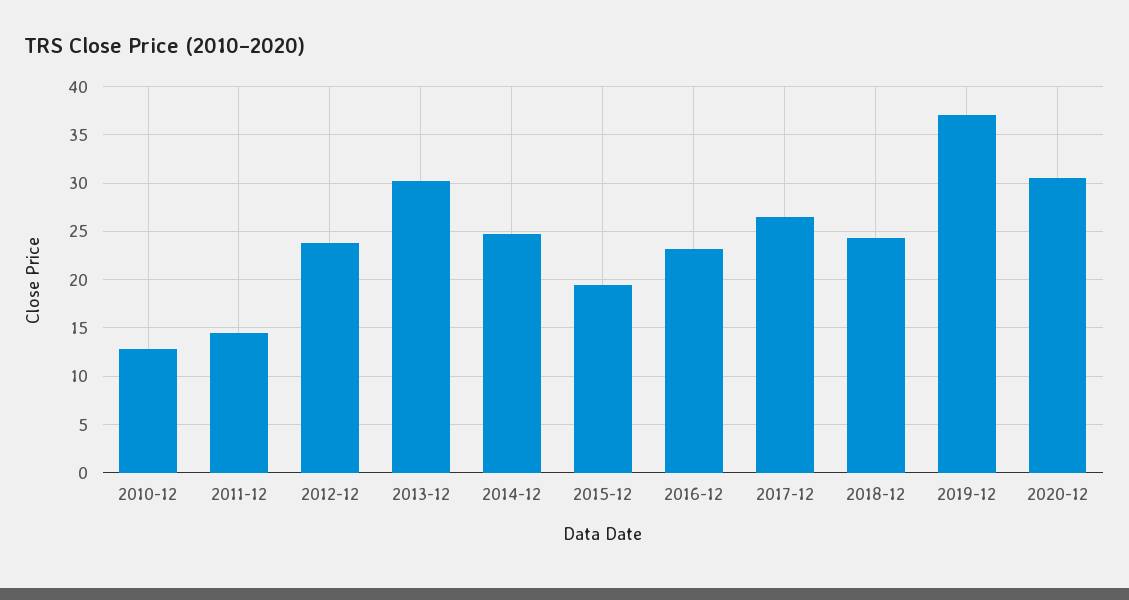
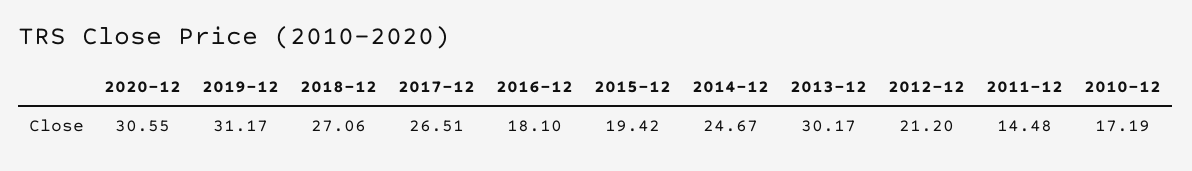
  {
-   "2010-12": 13,
+   "2010-12": 17.19,
    "2011-12": 14.48,
-   "2012-12": 24,
+   "2012-12": 21.2,
    "2013-12": 30.17,
    "2014-12": 24.67,
    "2015-12": 19.42,
-   "2016-12": 23,
+   "2016-12": 18.1,
    "2017-12": 26.51,
-   "2018-12": 24,
+   "2018-12": 27.06,
-   "2019-12": 37,
+   "2019-12": 31.17,
    "2020-12": 30.55
  }

